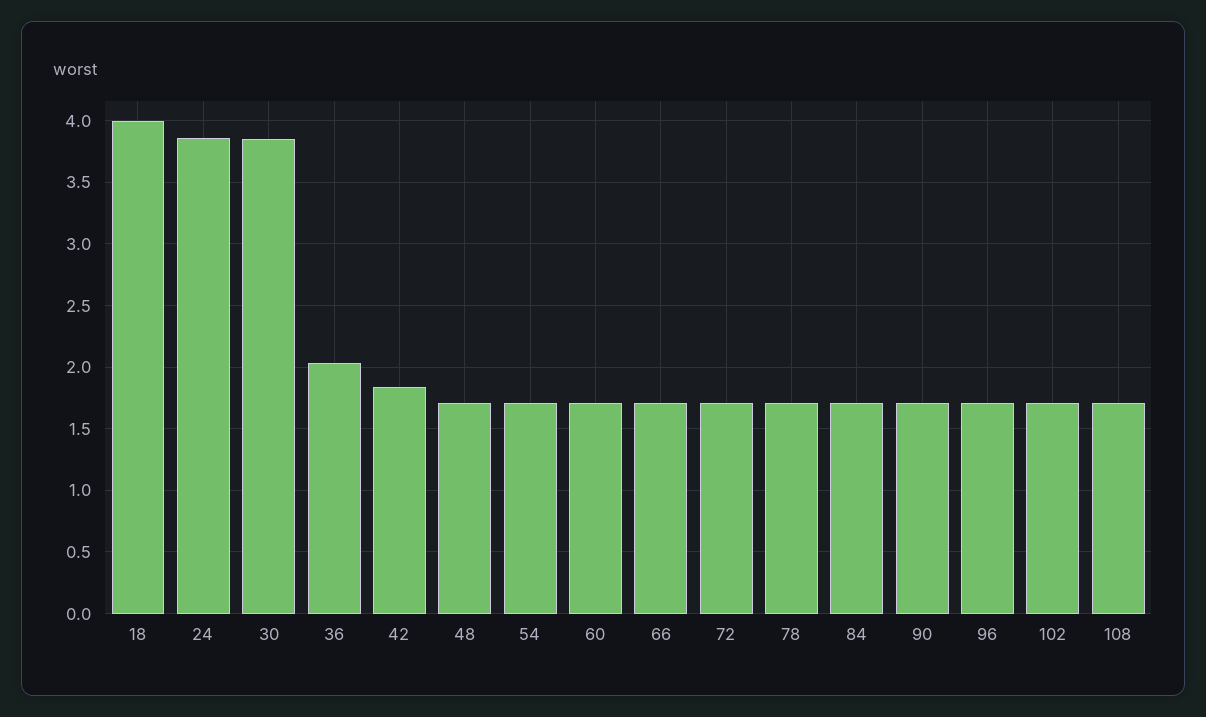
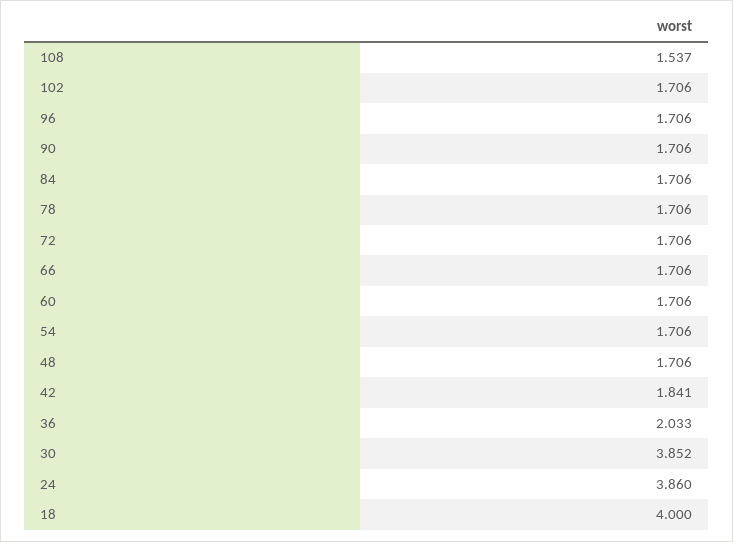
  {
    "18": 4,
    "24": 3.86,
    "30": 3.852,
    "36": 2.033,
    "42": 1.841,
    "48": 1.706,
    "54": 1.706,
    "60": 1.706,
    "66": 1.706,
    "72": 1.706,
    "78": 1.706,
    "84": 1.706,
    "90": 1.706,
    "96": 1.706,
    "102": 1.706,
-   "108": 1.7
+   "108": 1.537
  }

